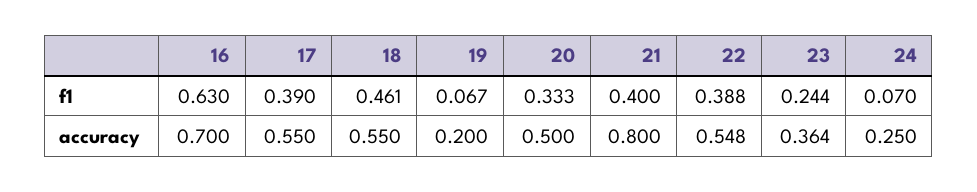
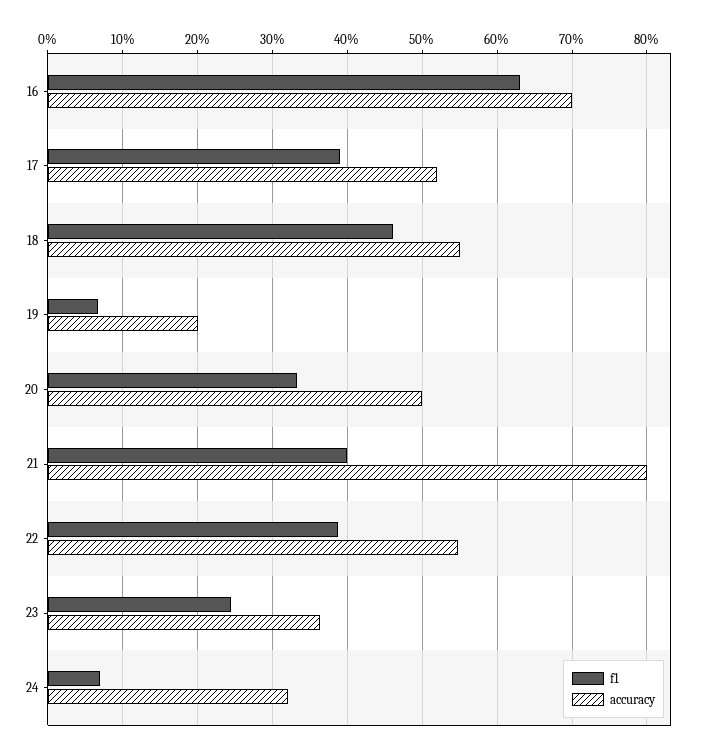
  {
    "f1": {
      "16": 0.63,
      "17": 0.39,
      "18": 0.461,
      "19": 0.067,
      "20": 0.333,
      "21": 0.4,
      "22": 0.388,
      "23": 0.244,
      "24": 0.07
    },
    "accuracy": {
      "16": 0.7,
-     "17": 0.55,
+     "17": 0.52,
      "18": 0.55,
      "19": 0.2,
      "20": 0.5,
      "21": 0.8,
      "22": 0.548,
      "23": 0.364,
-     "24": 0.25
+     "24": 0.32
    }
  }

